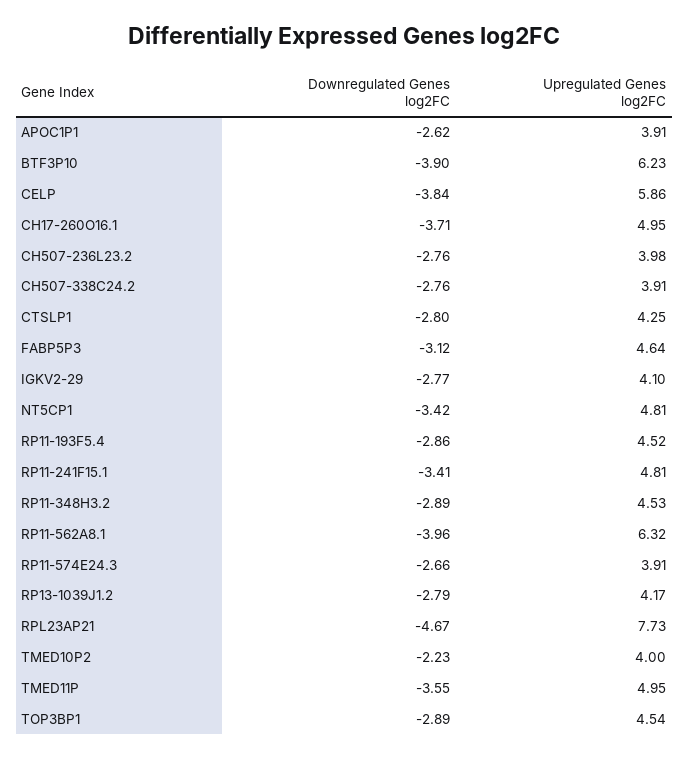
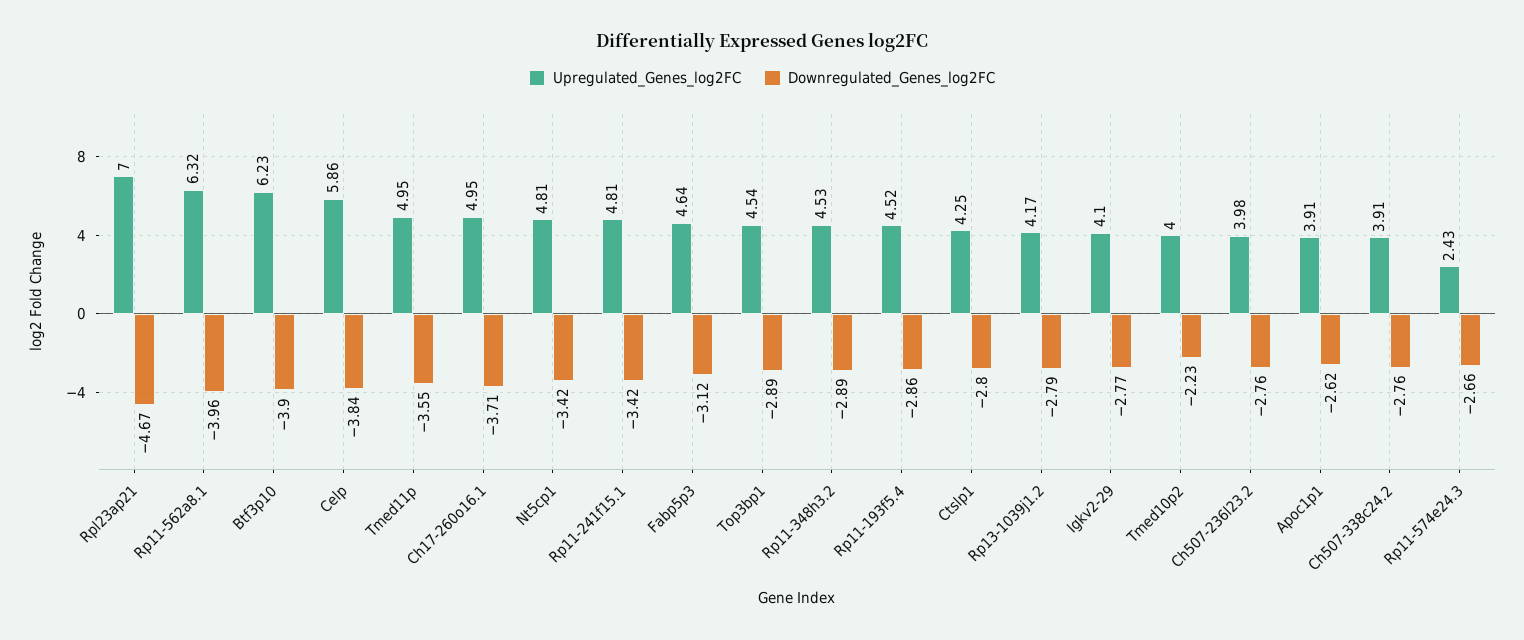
  {
    "Downregulated Genes log2FC": {
      "APOC1P1": -2.62,
      "BTF3P10": -3.9,
      "CELP": -3.84,
      "CH17-260O16.1": -3.71,
      "CH507-236L23.2": -2.76,
      "CH507-338C24.2": -2.76,
      "CTSLP1": -2.8,
      "FABP5P3": -3.12,
      "IGKV2-29": -2.77,
      "NT5CP1": -3.42,
      "RP11-193F5.4": -2.86,
-     "RP11-241F15.1": -3.41,
+     "RP11-241F15.1": -3.42,
      "RP11-348H3.2": -2.89,
      "RP11-562A8.1": -3.96,
      "RP11-574E24.3": -2.66,
      "RP13-1039J1.2": -2.79,
      "RPL23AP21": -4.67,
      "TMED10P2": -2.23,
      "TMED11P": -3.55,
      "TOP3BP1": -2.89
    },
    "Upregulated Genes log2FC": {
      "APOC1P1": 3.91,
      "BTF3P10": 6.23,
      "CELP": 5.86,
      "CH17-260O16.1": 4.95,
      "CH507-236L23.2": 3.98,
      "CH507-338C24.2": 3.91,
      "CTSLP1": 4.25,
      "FABP5P3": 4.64,
      "IGKV2-29": 4.1,
      "NT5CP1": 4.81,
      "RP11-193F5.4": 4.52,
      "RP11-241F15.1": 4.81,
      "RP11-348H3.2": 4.53,
      "RP11-562A8.1": 6.32,
-     "RP11-574E24.3": 3.91,
+     "RP11-574E24.3": 2.43,
      "RP13-1039J1.2": 4.17,
-     "RPL23AP21": 7.73,
+     "RPL23AP21": 7,
      "TMED10P2": 4,
      "TMED11P": 4.95,
      "TOP3BP1": 4.54
    }
  }

